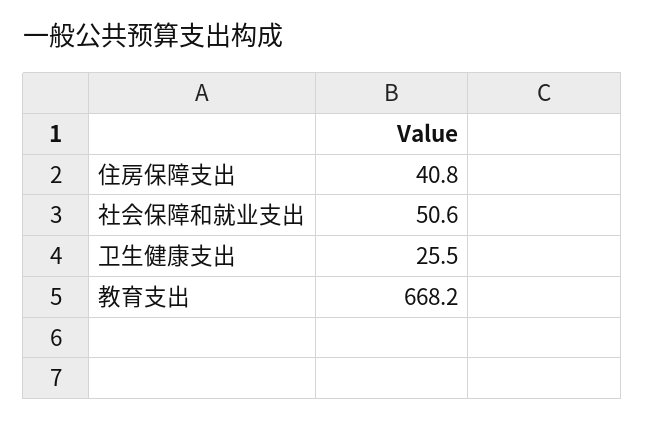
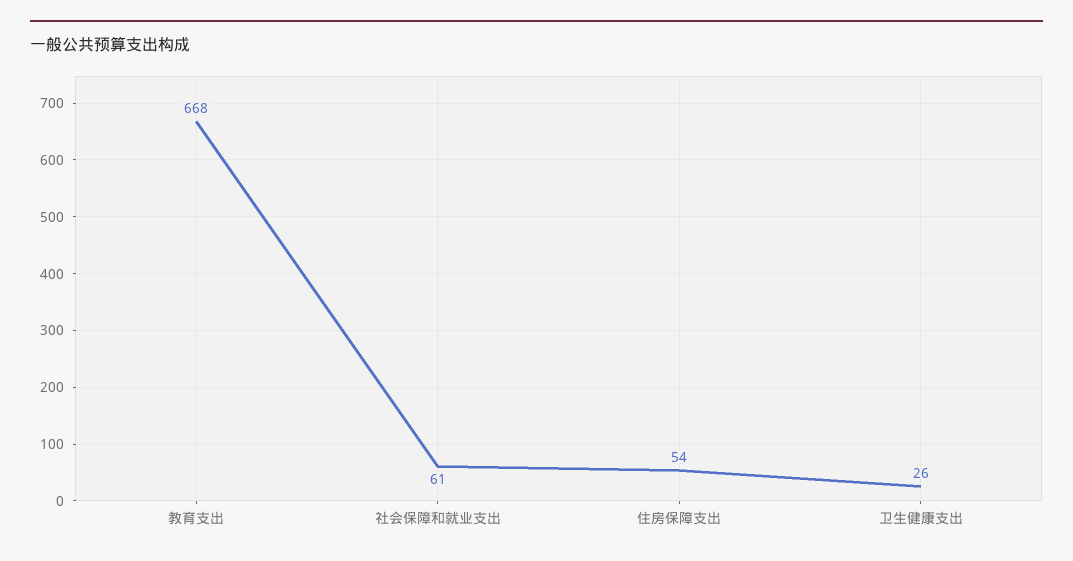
  {
-   "住房保障支出": 40.8,
+   "住房保障支出": 54,
-   "社会保障和就业支出": 50.6,
+   "社会保障和就业支出": 61,
    "卫生健康支出": 25.5,
    "教育支出": 668.2
  }

